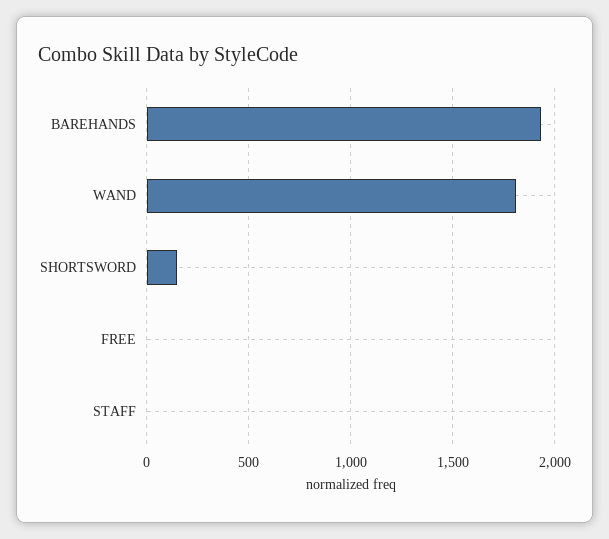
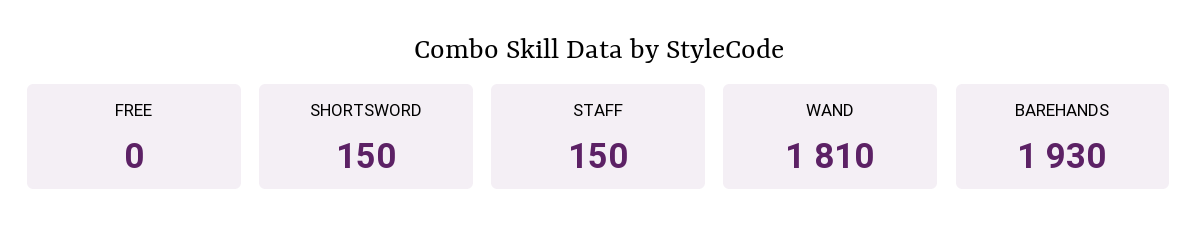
  {
    "BAREHANDS": 1930,
    "WAND": 1810,
    "SHORTSWORD": 150,
    "FREE": 0,
-   "STAFF": 0
+   "STAFF": 150
  }

